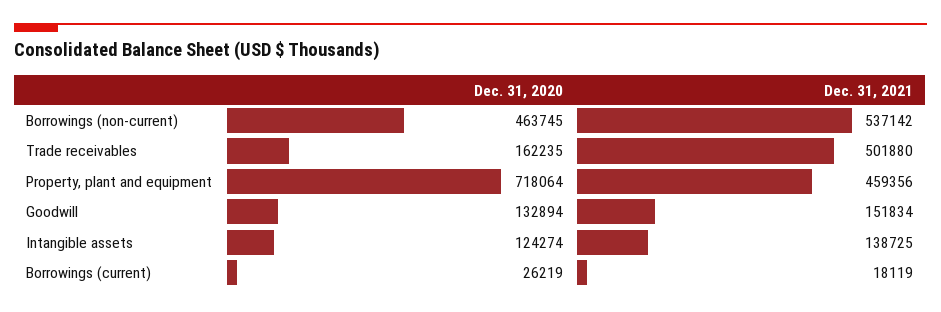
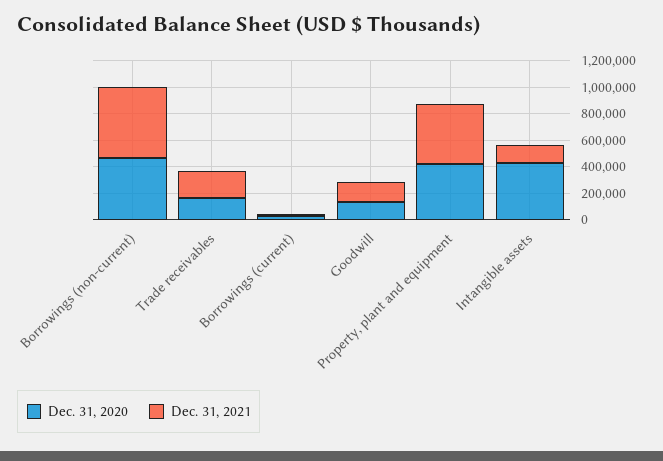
  {
    "Dec. 31, 2020": {
      "Borrowings (non-current)": 463745,
      "Trade receivables": 162235,
-     "Property, plant and equipment": 718064,
+     "Property, plant and equipment": 400000,
      "Goodwill": 132894,
-     "Intangible assets": 124274,
+     "Intangible assets": 400000,
      "Borrowings (current)": 26219
    },
    "Dec. 31, 2021": {
      "Borrowings (non-current)": 537142,
-     "Trade receivables": 501880,
+     "Trade receivables": 200000,
      "Property, plant and equipment": 459356,
      "Goodwill": 151834,
      "Intangible assets": 138725,
      "Borrowings (current)": 18119
    }
  }

